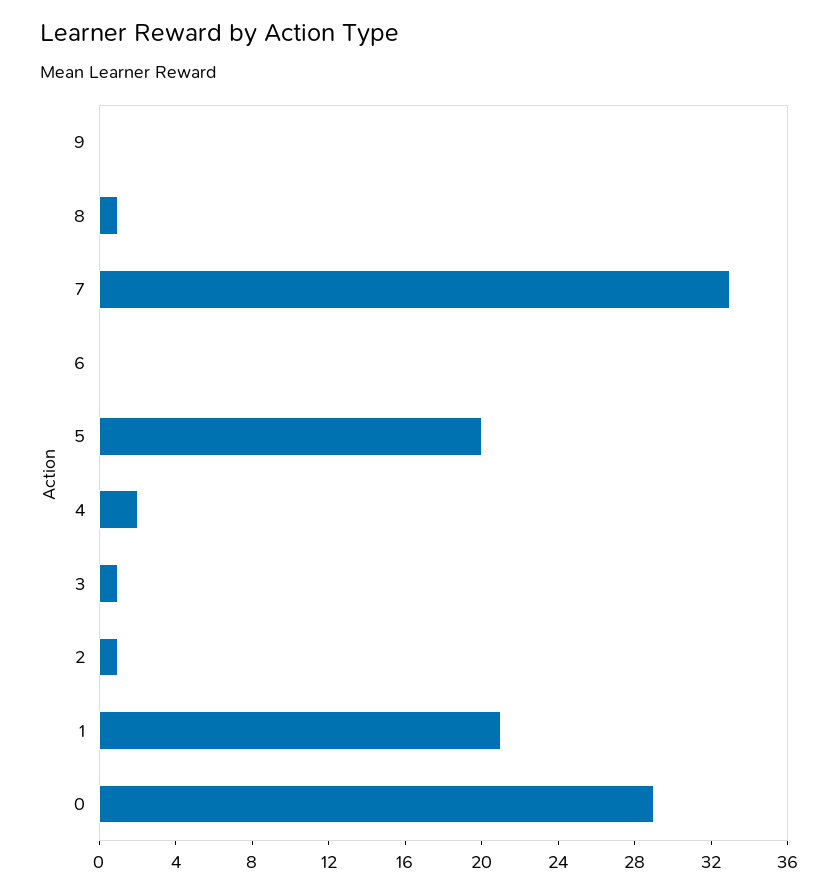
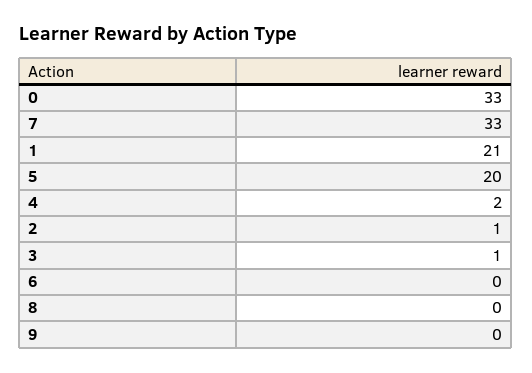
  {
    "9": 0,
-   "8": 1,
+   "8": 0,
    "7": 33,
    "6": 0,
    "5": 20,
    "4": 2,
    "3": 1,
    "2": 1,
    "1": 21,
-   "0": 29
+   "0": 33
  }

